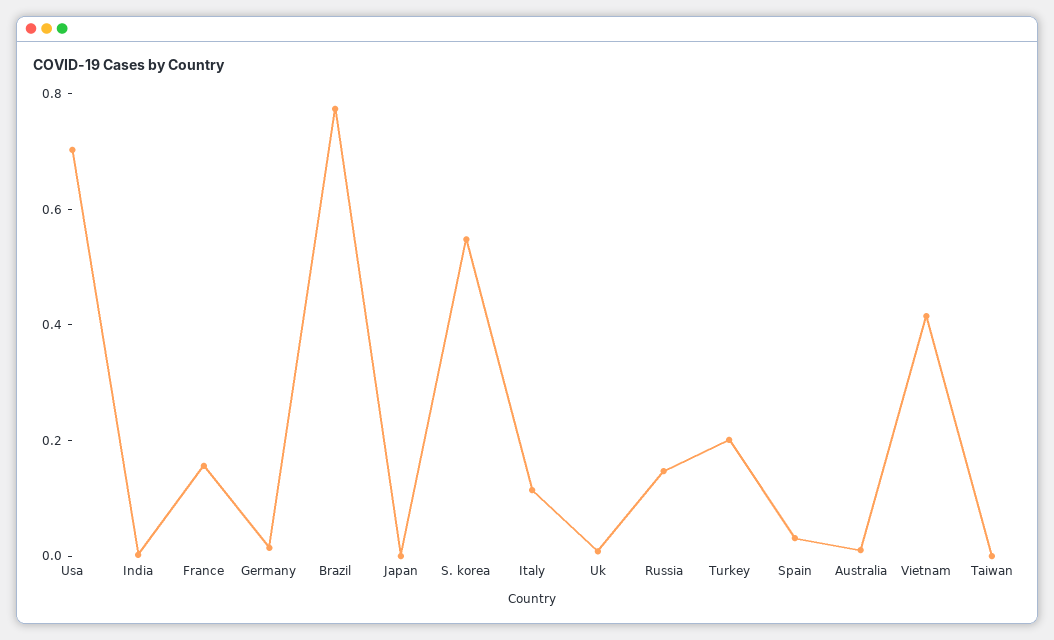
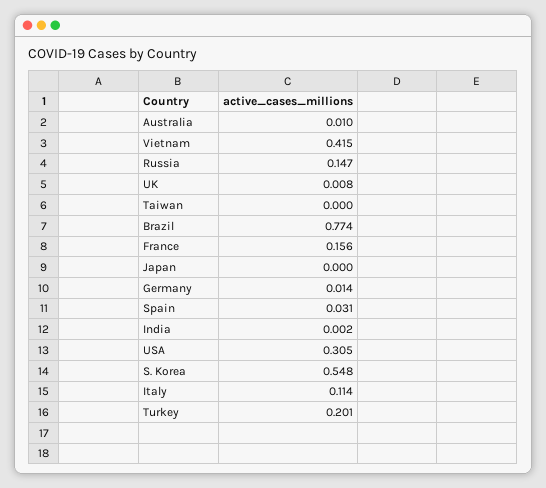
  {
-   "Usa": 0.7,
+   "Usa": 0.305,
    "India": 0.002,
    "France": 0.156,
    "Germany": 0.014,
    "Brazil": 0.774,
    "Japan": 0,
    "S. korea": 0.548,
    "Italy": 0.114,
    "Uk": 0.008,
    "Russia": 0.147,
    "Turkey": 0.201,
    "Spain": 0.031,
    "Australia": 0.01,
    "Vietnam": 0.415,
    "Taiwan": 0
  }

